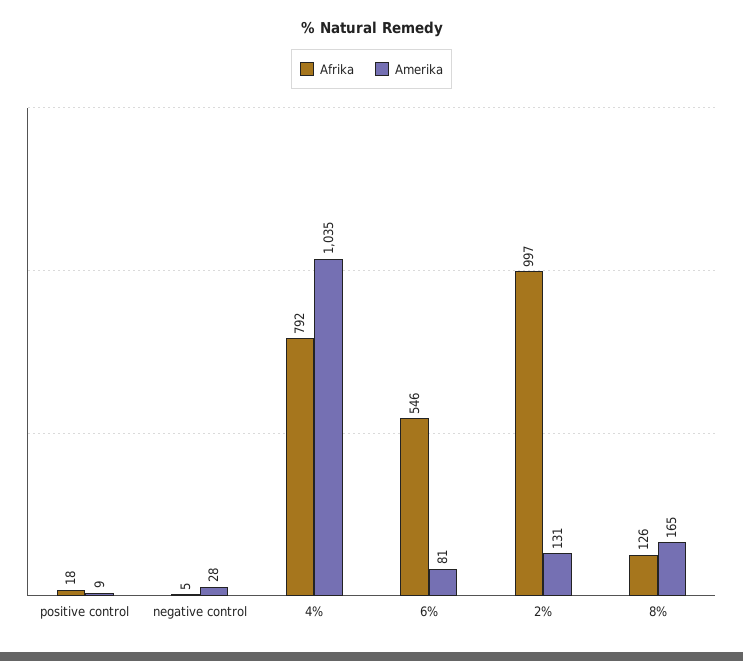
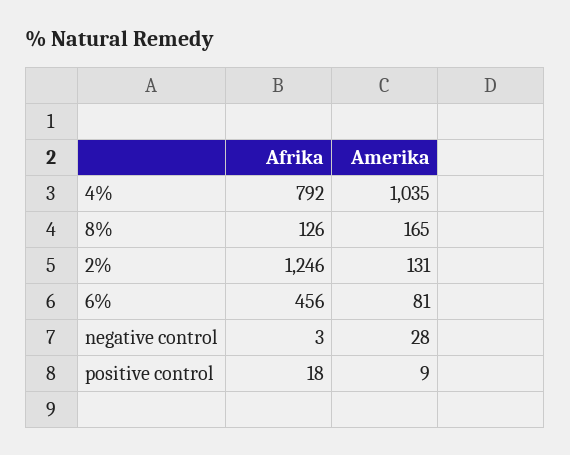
  {
    "Afrika": {
      "positive control": 18,
-     "negative control": 5,
+     "negative control": 3,
      "4%": 792,
-     "6%": 546,
+     "6%": 456,
-     "2%": 997,
+     "2%": 1246,
      "8%": 126
    },
    "Amerika": {
      "positive control": 9,
      "negative control": 28,
      "4%": 1035,
      "6%": 81,
      "2%": 131,
      "8%": 165
    }
  }

